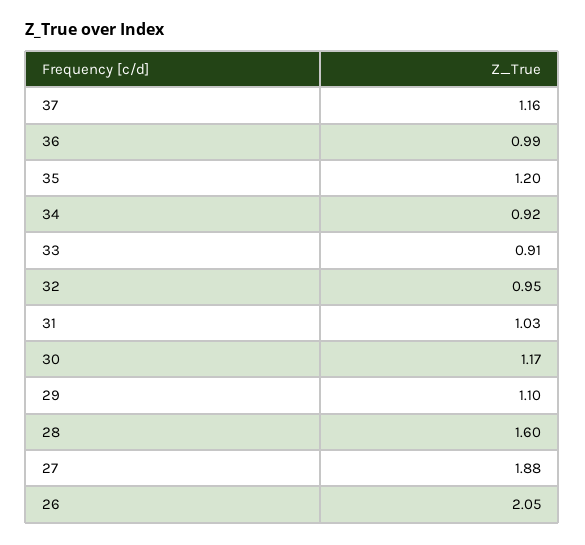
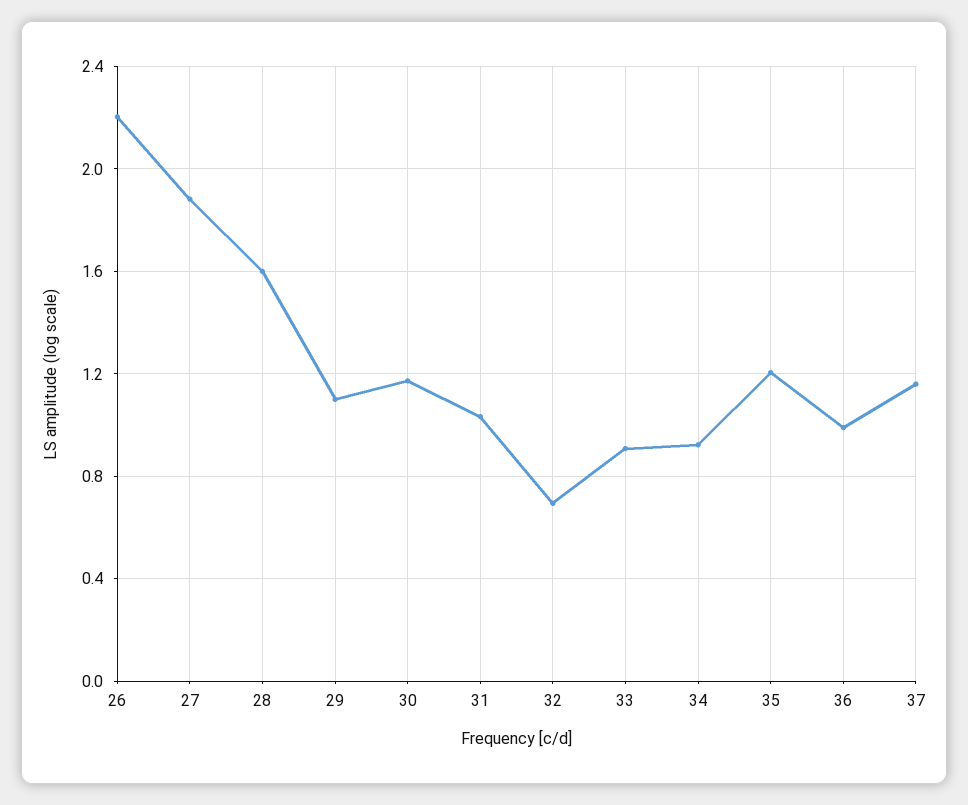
  {
    "37": 1.16,
    "36": 0.99,
    "35": 1.2,
    "34": 0.92,
    "33": 0.91,
-   "32": 0.95,
+   "32": 0.7,
    "31": 1.03,
    "30": 1.17,
    "29": 1.1,
    "28": 1.6,
    "27": 1.88,
-   "26": 2.05
+   "26": 2.2
  }

